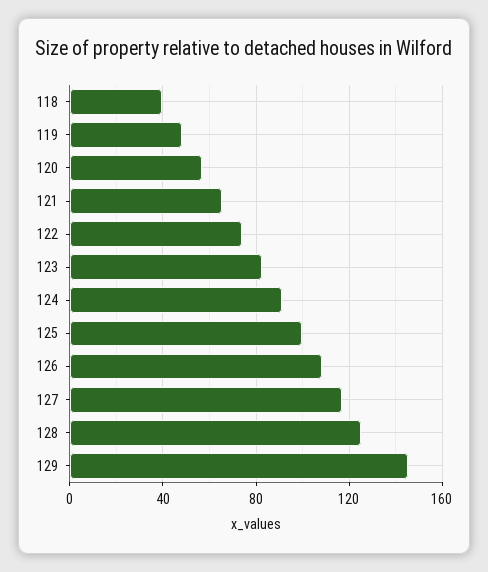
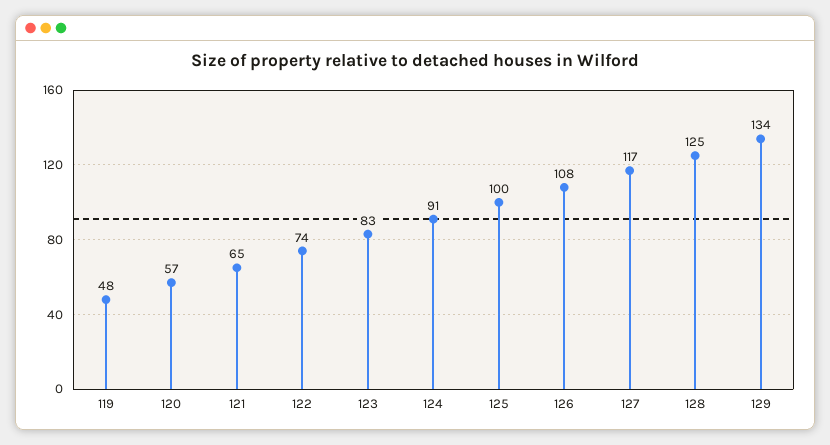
  {
-   "118": 40,
    "119": 48,
    "120": 57,
    "121": 65,
    "122": 74,
    "123": 83,
    "124": 91,
    "125": 100,
    "126": 108,
    "127": 117,
    "128": 125,
-   "129": 145
+   "129": 134
  }

